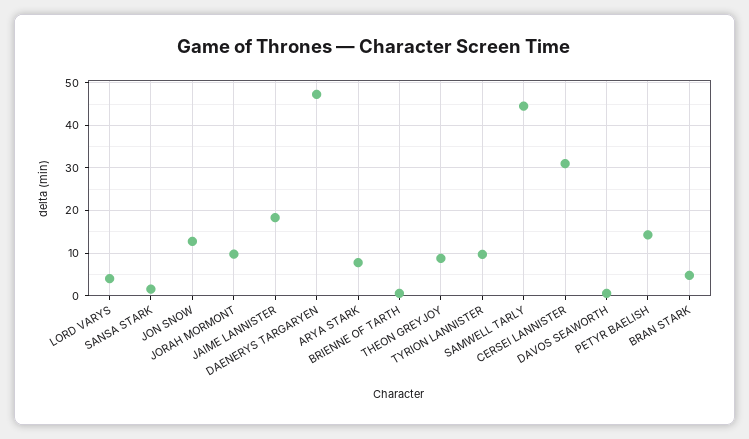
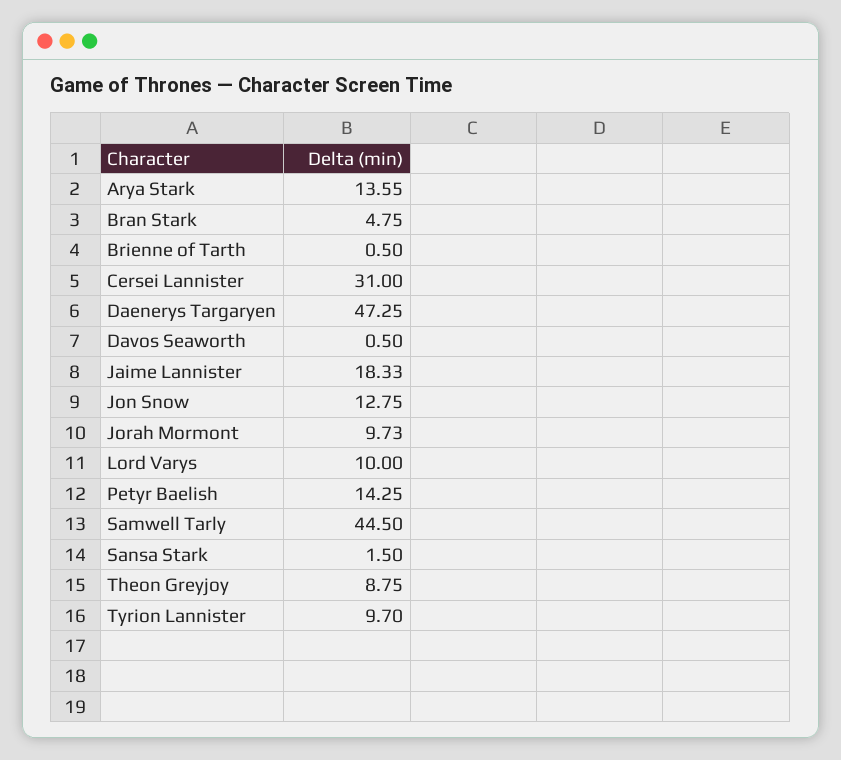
  {
-   "LORD VARYS": 4,
+   "LORD VARYS": 10,
    "SANSA STARK": 1.5,
    "JON SNOW": 12.75,
    "JORAH MORMONT": 9.73,
    "JAIME LANNISTER": 18.33,
    "DAENERYS TARGARYEN": 47.25,
-   "ARYA STARK": 8,
+   "ARYA STARK": 13.55,
    "BRIENNE OF TARTH": 0.5,
    "THEON GREYJOY": 8.75,
    "TYRION LANNISTER": 9.7,
    "SAMWELL TARLY": 44.5,
    "CERSEI LANNISTER": 31,
    "DAVOS SEAWORTH": 0.5,
    "PETYR BAELISH": 14.25,
    "BRAN STARK": 4.75
  }

